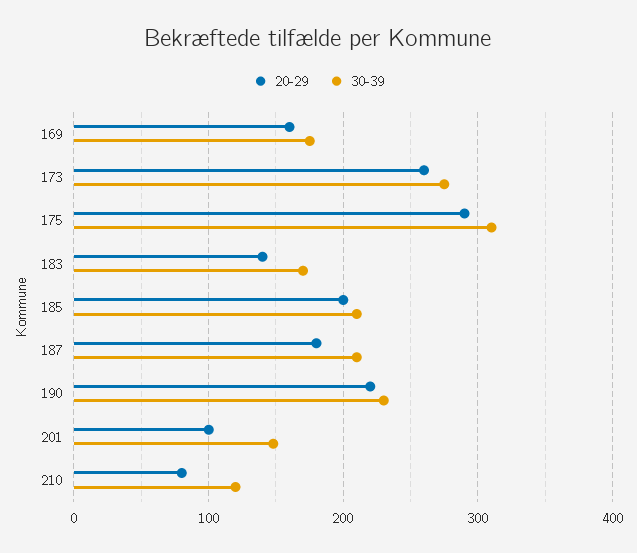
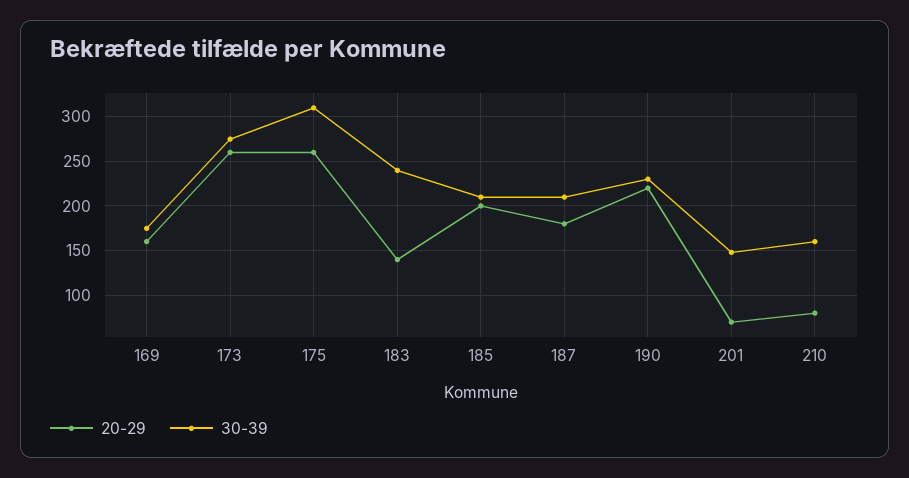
  {
    "20-29": {
      "169": 160,
      "173": 260,
-     "175": 290,
+     "175": 260,
      "183": 140,
      "185": 200,
      "187": 180,
      "190": 220,
-     "201": 100,
+     "201": 70,
      "210": 80
    },
    "30-39": {
      "169": 180,
      "173": 280,
      "175": 310,
-     "183": 170,
+     "183": 240,
      "185": 210,
      "187": 210,
      "190": 230,
      "201": 150,
-     "210": 120
+     "210": 160
    }
  }

